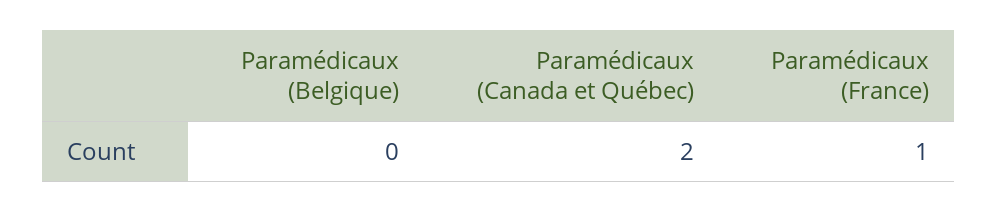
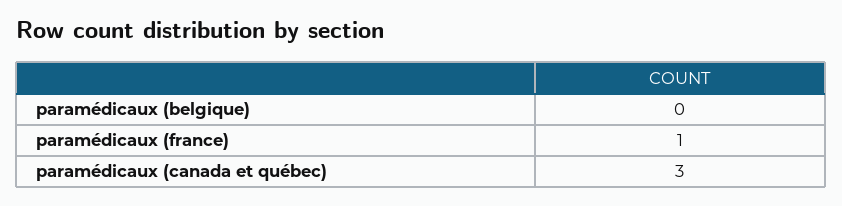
  {
    "Paramédicaux (Belgique)": 0,
-   "Paramédicaux (Canada et Québec)": 2,
+   "Paramédicaux (Canada et Québec)": 3,
    "Paramédicaux (France)": 1
  }

